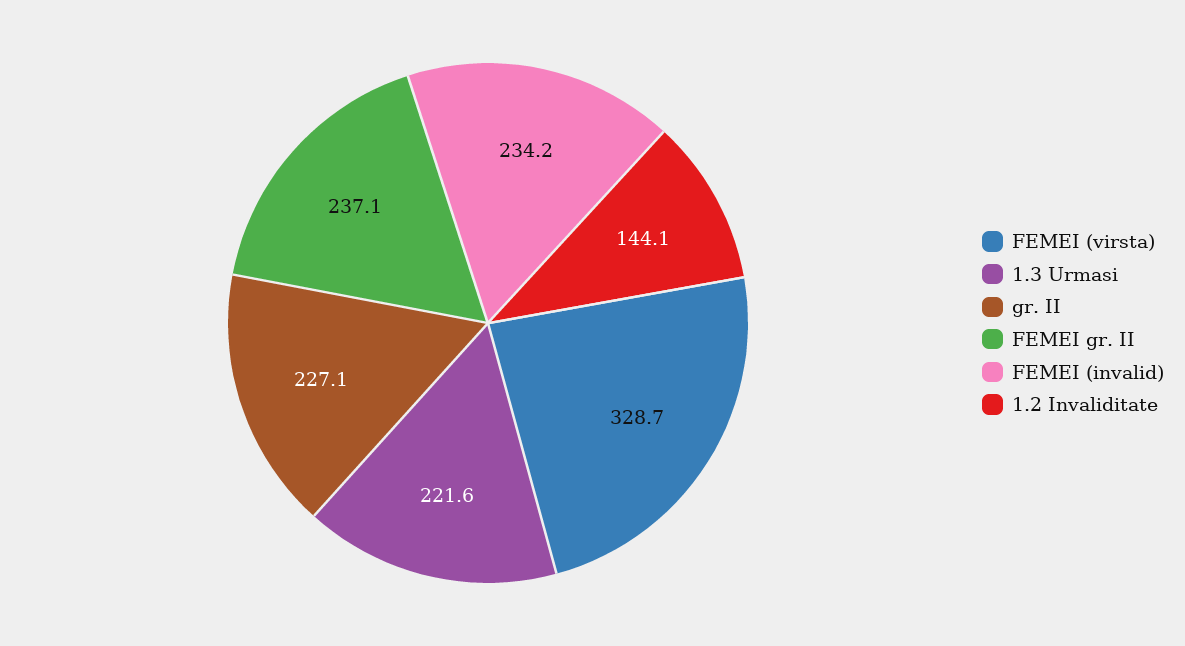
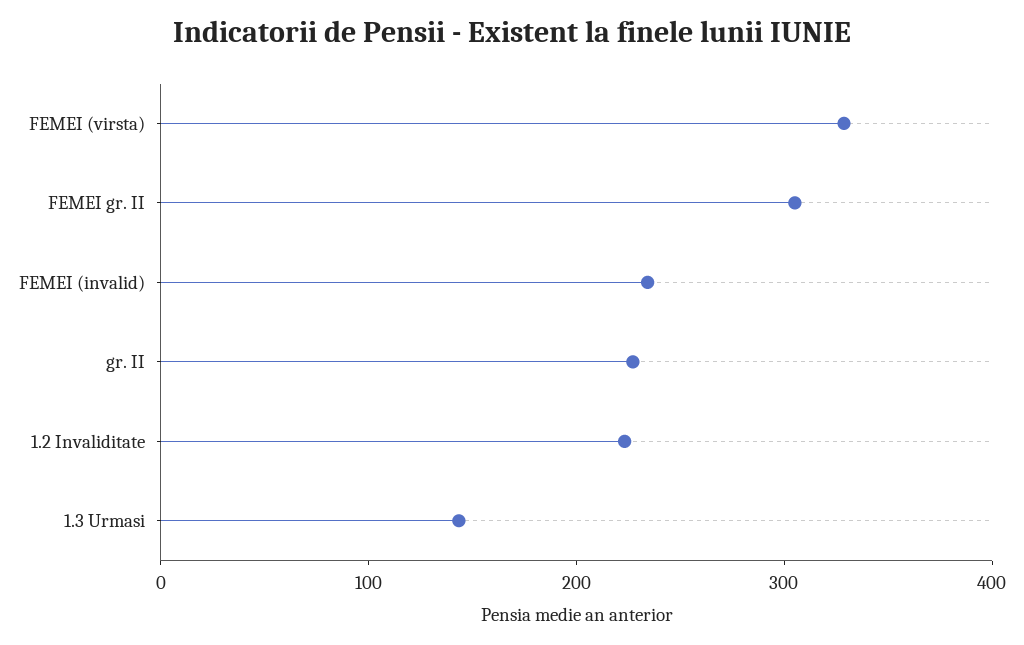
  {
    "FEMEI (virsta)": 328.7,
-   "1.3 Urmasi": 221.6,
+   "1.3 Urmasi": 140,
    "gr. II": 227.1,
-   "FEMEI gr. II": 237.1,
+   "FEMEI gr. II": 300,
    "FEMEI (invalid)": 234.2,
-   "1.2 Invaliditate": 144.1
+   "1.2 Invaliditate": 220
  }

